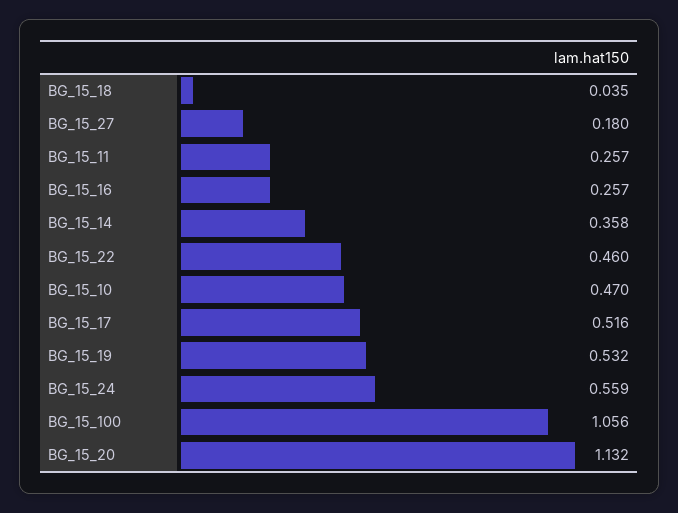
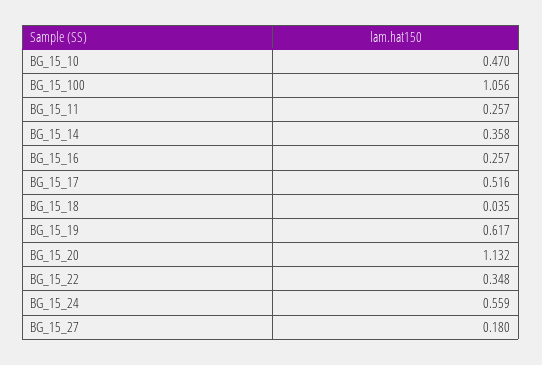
  {
    "BG_15_18": 0.035,
    "BG_15_27": 0.18,
    "BG_15_11": 0.257,
    "BG_15_16": 0.257,
    "BG_15_14": 0.358,
-   "BG_15_22": 0.46,
+   "BG_15_22": 0.348,
    "BG_15_10": 0.47,
    "BG_15_17": 0.516,
-   "BG_15_19": 0.532,
+   "BG_15_19": 0.617,
    "BG_15_24": 0.559,
    "BG_15_100": 1.056,
    "BG_15_20": 1.132
  }

